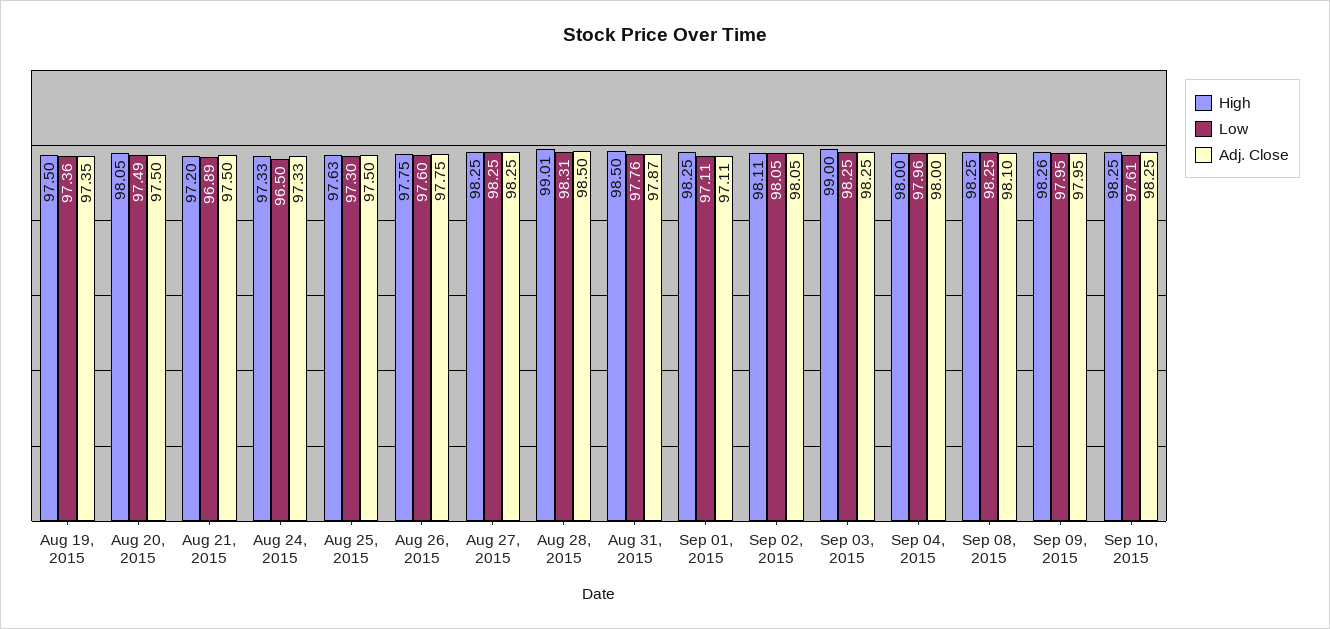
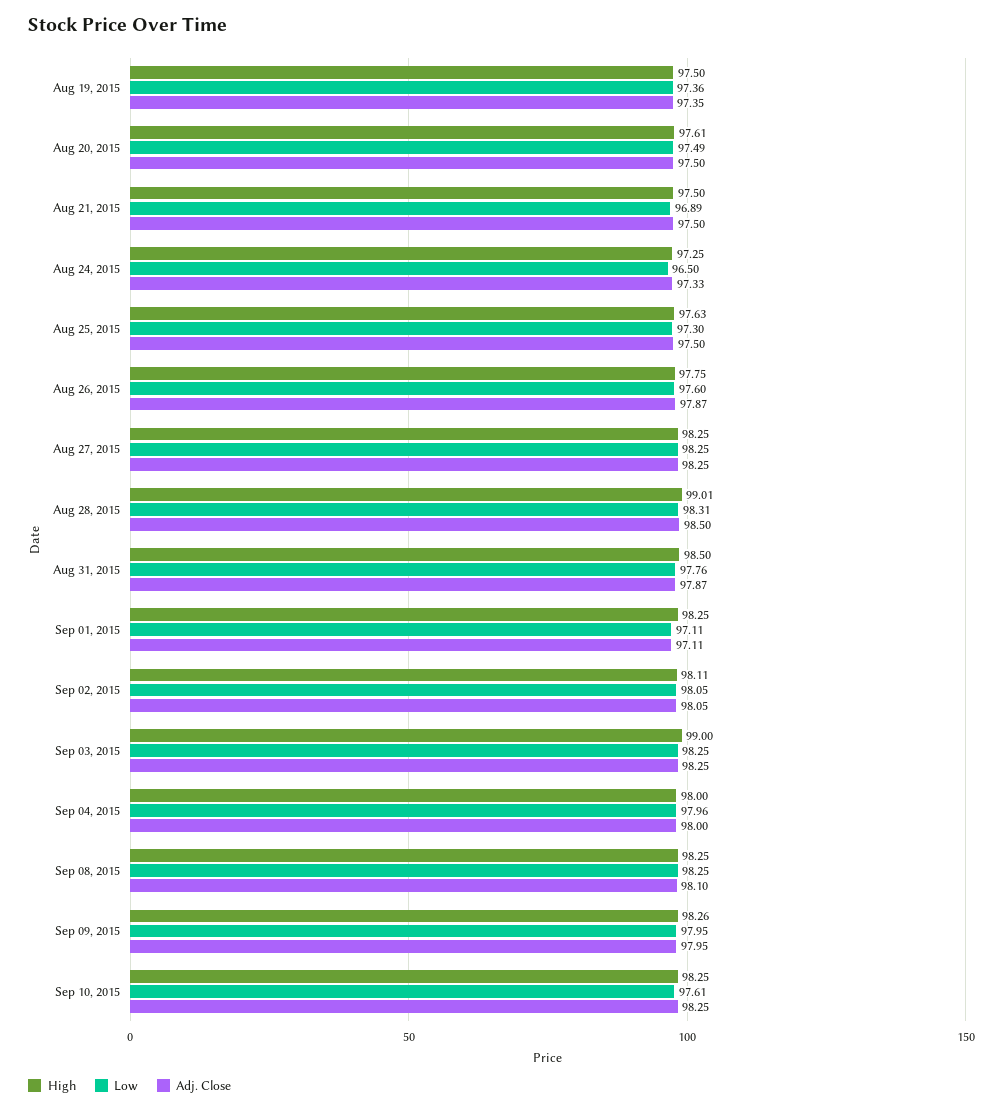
  {
    "High": {
      "Aug 19, 2015": 97.5,
-     "Aug 20, 2015": 98.05,
+     "Aug 20, 2015": 97.61,
-     "Aug 21, 2015": 97.2,
+     "Aug 21, 2015": 97.5,
-     "Aug 24, 2015": 97.33,
+     "Aug 24, 2015": 97.25,
      "Aug 25, 2015": 97.63,
      "Aug 26, 2015": 97.75,
      "Aug 27, 2015": 98.25,
      "Aug 28, 2015": 99.01,
      "Aug 31, 2015": 98.5,
      "Sep 01, 2015": 98.25,
      "Sep 02, 2015": 98.11,
      "Sep 03, 2015": 99,
      "Sep 04, 2015": 98,
      "Sep 08, 2015": 98.25,
      "Sep 09, 2015": 98.26,
      "Sep 10, 2015": 98.25
    },
    "Low": {
      "Aug 19, 2015": 97.36,
      "Aug 20, 2015": 97.49,
      "Aug 21, 2015": 96.89,
      "Aug 24, 2015": 96.5,
      "Aug 25, 2015": 97.3,
      "Aug 26, 2015": 97.6,
      "Aug 27, 2015": 98.25,
      "Aug 28, 2015": 98.31,
      "Aug 31, 2015": 97.76,
      "Sep 01, 2015": 97.11,
      "Sep 02, 2015": 98.05,
      "Sep 03, 2015": 98.25,
      "Sep 04, 2015": 97.96,
      "Sep 08, 2015": 98.25,
      "Sep 09, 2015": 97.95,
      "Sep 10, 2015": 97.61
    },
    "Adj. Close": {
      "Aug 19, 2015": 97.35,
      "Aug 20, 2015": 97.5,
      "Aug 21, 2015": 97.5,
      "Aug 24, 2015": 97.33,
      "Aug 25, 2015": 97.5,
-     "Aug 26, 2015": 97.75,
+     "Aug 26, 2015": 97.87,
      "Aug 27, 2015": 98.25,
      "Aug 28, 2015": 98.5,
      "Aug 31, 2015": 97.87,
      "Sep 01, 2015": 97.11,
      "Sep 02, 2015": 98.05,
      "Sep 03, 2015": 98.25,
      "Sep 04, 2015": 98,
      "Sep 08, 2015": 98.1,
      "Sep 09, 2015": 97.95,
      "Sep 10, 2015": 98.25
    }
  }

